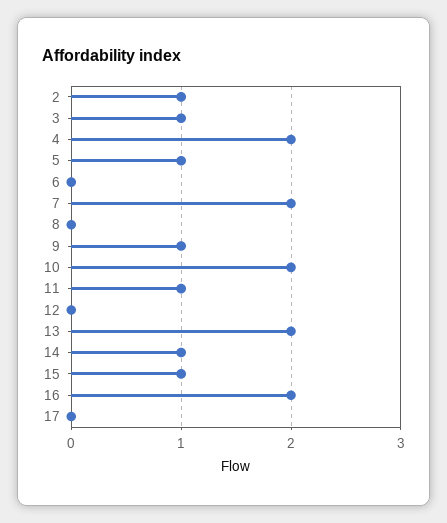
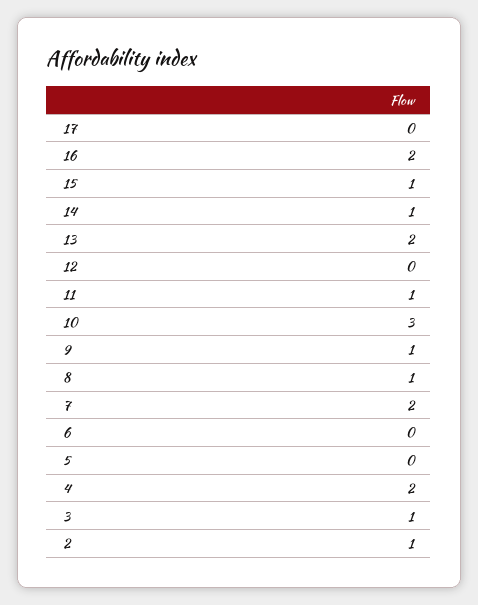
  {
    "2": 1,
    "3": 1,
    "4": 2,
-   "5": 1,
+   "5": 0,
    "6": 0,
    "7": 2,
-   "8": 0,
+   "8": 1,
    "9": 1,
-   "10": 2,
+   "10": 3,
    "11": 1,
    "12": 0,
    "13": 2,
    "14": 1,
    "15": 1,
    "16": 2,
    "17": 0
  }

